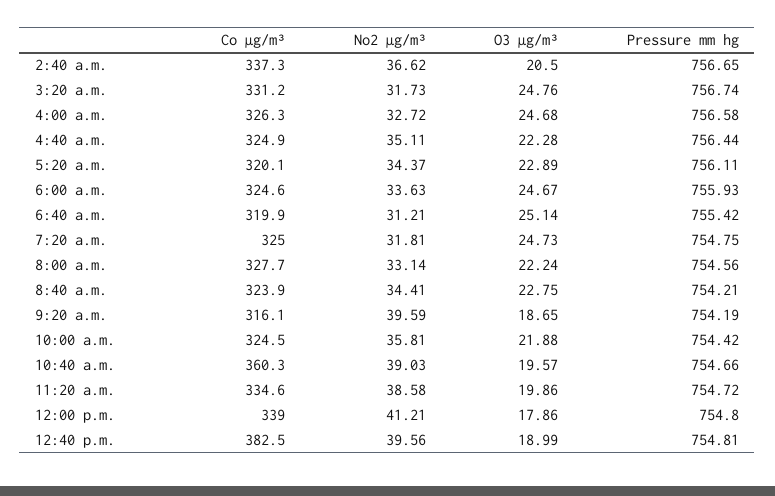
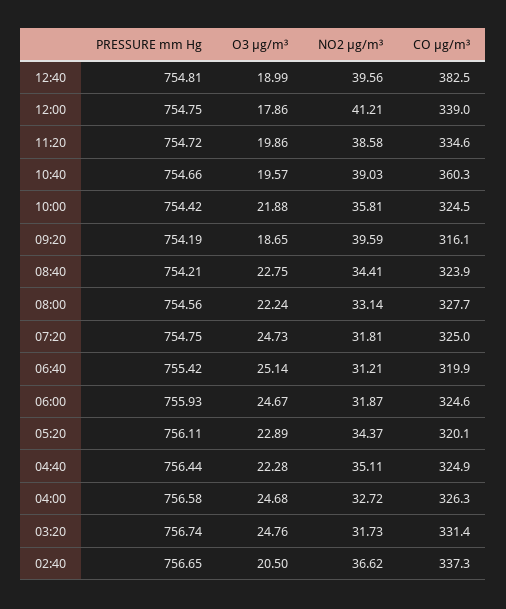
  {
    "Co µg/m³": {
      "2:40 a.m.": 337.3,
-     "3:20 a.m.": 331.2,
+     "3:20 a.m.": 331.4,
      "4:00 a.m.": 326.3,
      "4:40 a.m.": 324.9,
      "5:20 a.m.": 320.1,
      "6:00 a.m.": 324.6,
      "6:40 a.m.": 319.9,
      "7:20 a.m.": 325,
      "8:00 a.m.": 327.7,
      "8:40 a.m.": 323.9,
      "9:20 a.m.": 316.1,
      "10:00 a.m.": 324.5,
      "10:40 a.m.": 360.3,
      "11:20 a.m.": 334.6,
      "12:00 p.m.": 339,
      "12:40 p.m.": 382.5
    },
    "No2 µg/m³": {
      "2:40 a.m.": 36.62,
      "3:20 a.m.": 31.73,
      "4:00 a.m.": 32.72,
      "4:40 a.m.": 35.11,
      "5:20 a.m.": 34.37,
-     "6:00 a.m.": 33.63,
+     "6:00 a.m.": 31.87,
      "6:40 a.m.": 31.21,
      "7:20 a.m.": 31.81,
      "8:00 a.m.": 33.14,
      "8:40 a.m.": 34.41,
      "9:20 a.m.": 39.59,
      "10:00 a.m.": 35.81,
      "10:40 a.m.": 39.03,
      "11:20 a.m.": 38.58,
      "12:00 p.m.": 41.21,
      "12:40 p.m.": 39.56
    },
    "O3 µg/m³": {
      "2:40 a.m.": 20.5,
      "3:20 a.m.": 24.76,
      "4:00 a.m.": 24.68,
      "4:40 a.m.": 22.28,
      "5:20 a.m.": 22.89,
      "6:00 a.m.": 24.67,
      "6:40 a.m.": 25.14,
      "7:20 a.m.": 24.73,
      "8:00 a.m.": 22.24,
      "8:40 a.m.": 22.75,
      "9:20 a.m.": 18.65,
      "10:00 a.m.": 21.88,
      "10:40 a.m.": 19.57,
      "11:20 a.m.": 19.86,
      "12:00 p.m.": 17.86,
      "12:40 p.m.": 18.99
    },
    "Pressure mm hg": {
      "2:40 a.m.": 756.65,
      "3:20 a.m.": 756.74,
      "4:00 a.m.": 756.58,
      "4:40 a.m.": 756.44,
      "5:20 a.m.": 756.11,
      "6:00 a.m.": 755.93,
      "6:40 a.m.": 755.42,
      "7:20 a.m.": 754.75,
      "8:00 a.m.": 754.56,
      "8:40 a.m.": 754.21,
      "9:20 a.m.": 754.19,
      "10:00 a.m.": 754.42,
      "10:40 a.m.": 754.66,
      "11:20 a.m.": 754.72,
-     "12:00 p.m.": 754.8,
+     "12:00 p.m.": 754.75,
      "12:40 p.m.": 754.81
    }
  }

